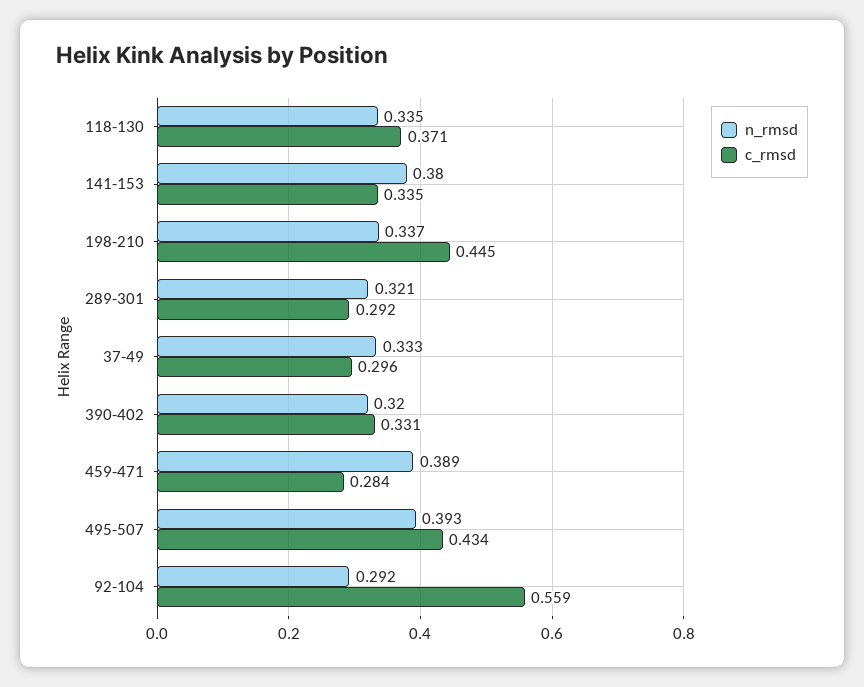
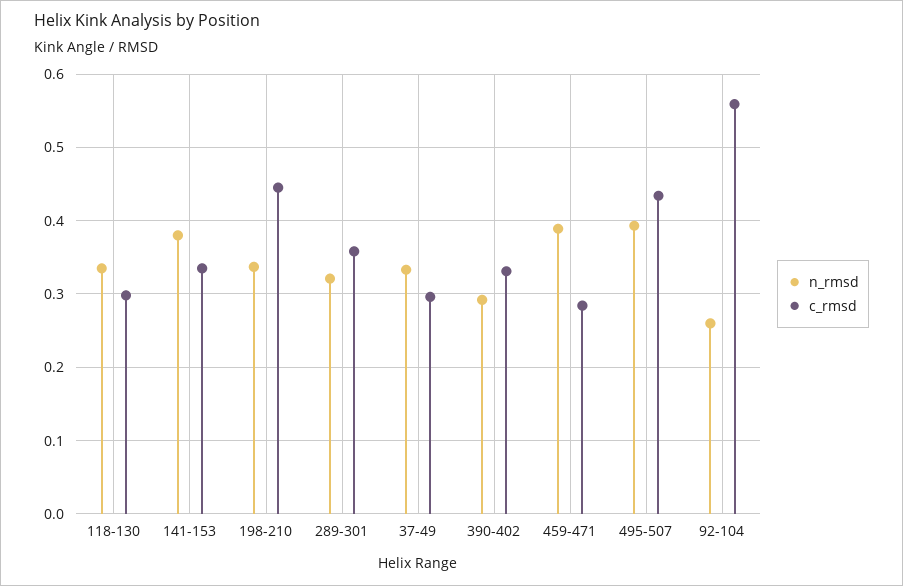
  {
    "n_rmsd": {
      "118-130": 0.335,
      "141-153": 0.38,
      "198-210": 0.337,
      "289-301": 0.321,
      "37-49": 0.333,
-     "390-402": 0.32,
+     "390-402": 0.29,
      "459-471": 0.389,
      "495-507": 0.393,
-     "92-104": 0.292
+     "92-104": 0.26
    },
    "c_rmsd": {
-     "118-130": 0.371,
+     "118-130": 0.3,
      "141-153": 0.335,
      "198-210": 0.445,
-     "289-301": 0.292,
+     "289-301": 0.36,
      "37-49": 0.296,
      "390-402": 0.331,
      "459-471": 0.284,
      "495-507": 0.434,
      "92-104": 0.559
    }
  }

